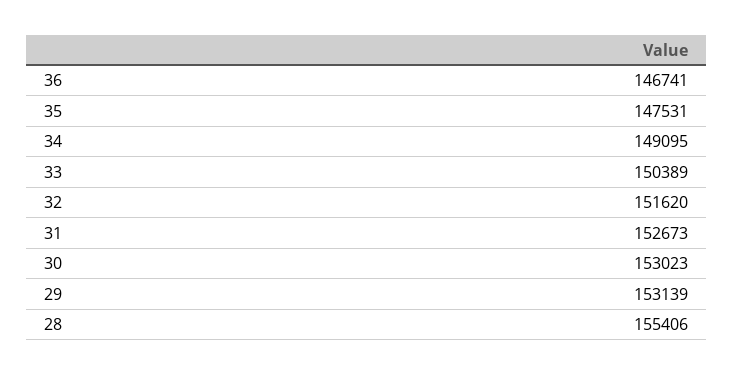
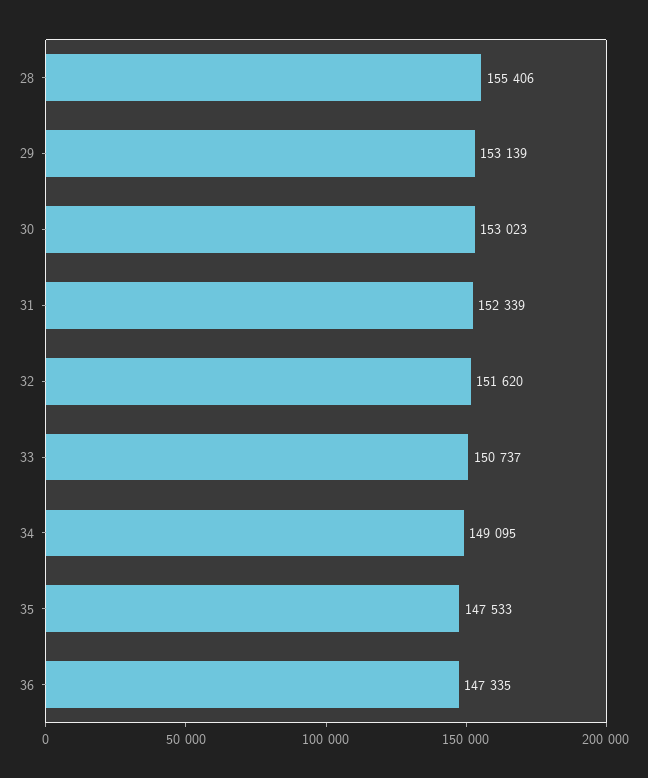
  {
-   "36": 146741,
+   "36": 147335,
-   "35": 147531,
+   "35": 147533,
    "34": 149095,
-   "33": 150389,
+   "33": 150737,
    "32": 151620,
-   "31": 152673,
+   "31": 152339,
    "30": 153023,
    "29": 153139,
    "28": 155406
  }

